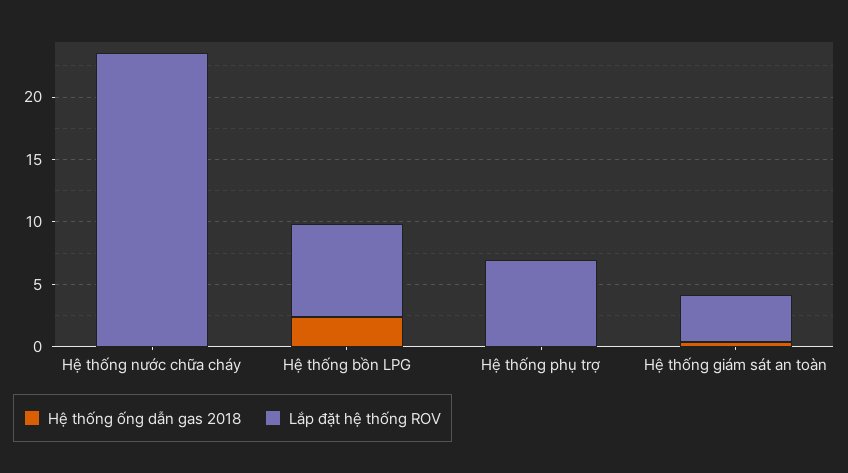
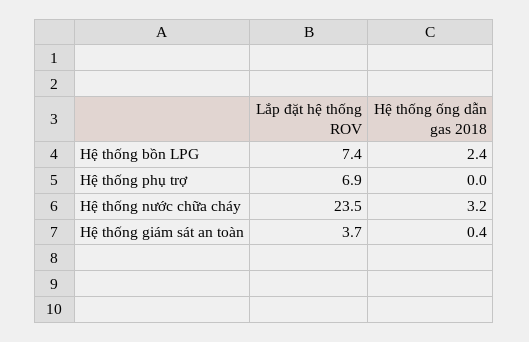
  {
    "Hệ thống ống dẫn gas 2018": {
-     "Hệ thống nước chữa cháy": 0,
+     "Hệ thống nước chữa cháy": 3.2,
      "Hệ thống bồn LPG": 2.4,
      "Hệ thống phụ trợ": 0,
      "Hệ thống giám sát an toàn": 0.4
    },
    "Lắp đặt hệ thống ROV": {
      "Hệ thống nước chữa cháy": 23.5,
      "Hệ thống bồn LPG": 7.4,
      "Hệ thống phụ trợ": 6.9,
      "Hệ thống giám sát an toàn": 3.7
    }
  }

